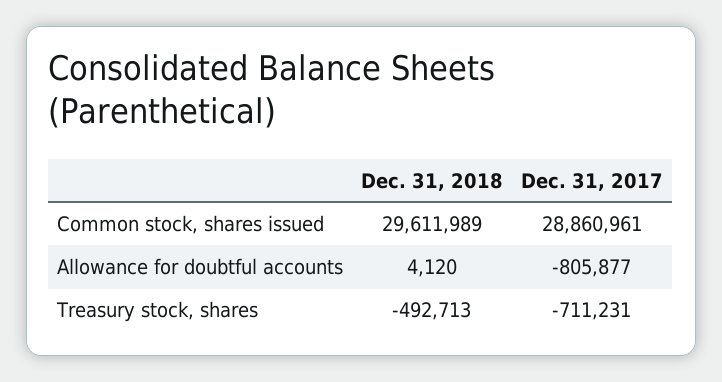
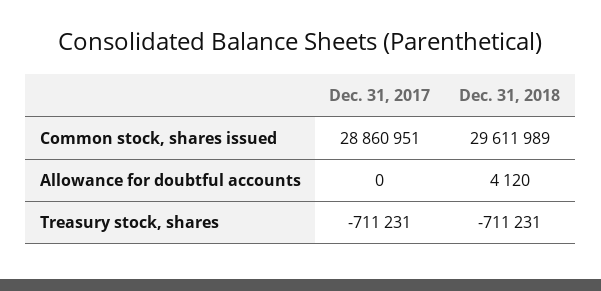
  {
    "Dec. 31, 2018": {
      "Common stock, shares issued": 29611989,
      "Allowance for doubtful accounts": 4120,
-     "Treasury stock, shares": -492713
+     "Treasury stock, shares": -711231
    },
    "Dec. 31, 2017": {
-     "Common stock, shares issued": 28860961,
+     "Common stock, shares issued": 28860951,
-     "Allowance for doubtful accounts": -805877,
+     "Allowance for doubtful accounts": 0,
      "Treasury stock, shares": -711231
    }
  }

